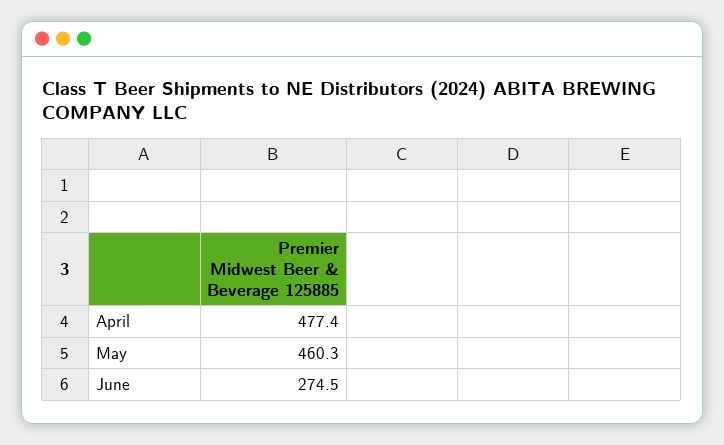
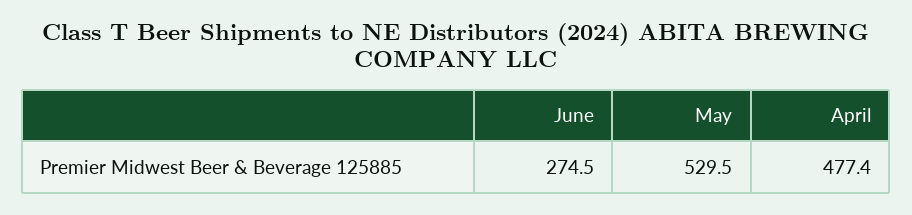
  {
    "April": 477.4,
-   "May": 460.3,
+   "May": 529.5,
    "June": 274.5
  }

